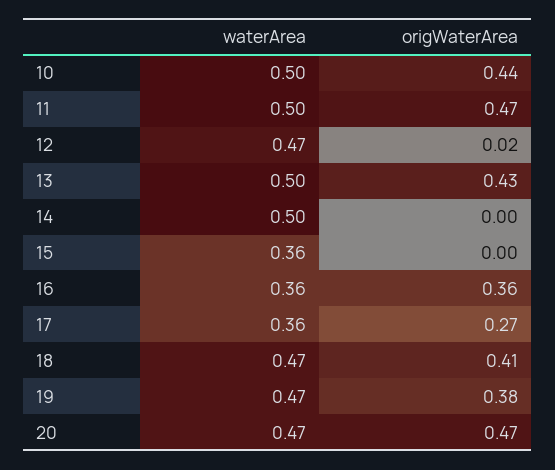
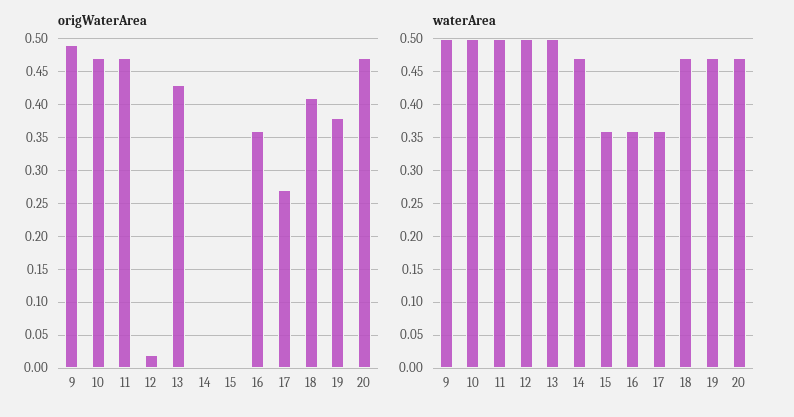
  {
    "waterArea": {
      "10": 0.5,
      "11": 0.5,
-     "12": 0.47,
+     "12": 0.5,
      "13": 0.5,
-     "14": 0.5,
+     "14": 0.47,
      "15": 0.36,
      "16": 0.36,
      "17": 0.36,
      "18": 0.47,
      "19": 0.47,
-     "20": 0.47
+     "20": 0.47,
+     "9": 0.5
    },
    "origWaterArea": {
-     "10": 0.44,
+     "10": 0.47,
      "11": 0.47,
      "12": 0.02,
      "13": 0.43,
      "14": 0,
      "15": 0,
      "16": 0.36,
      "17": 0.27,
      "18": 0.41,
      "19": 0.38,
-     "20": 0.47
+     "20": 0.47,
+     "9": 0.49
    }
  }

